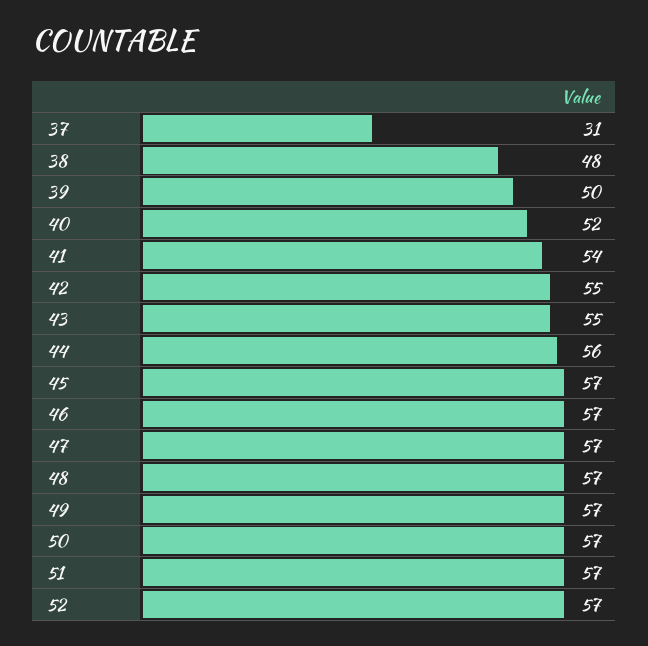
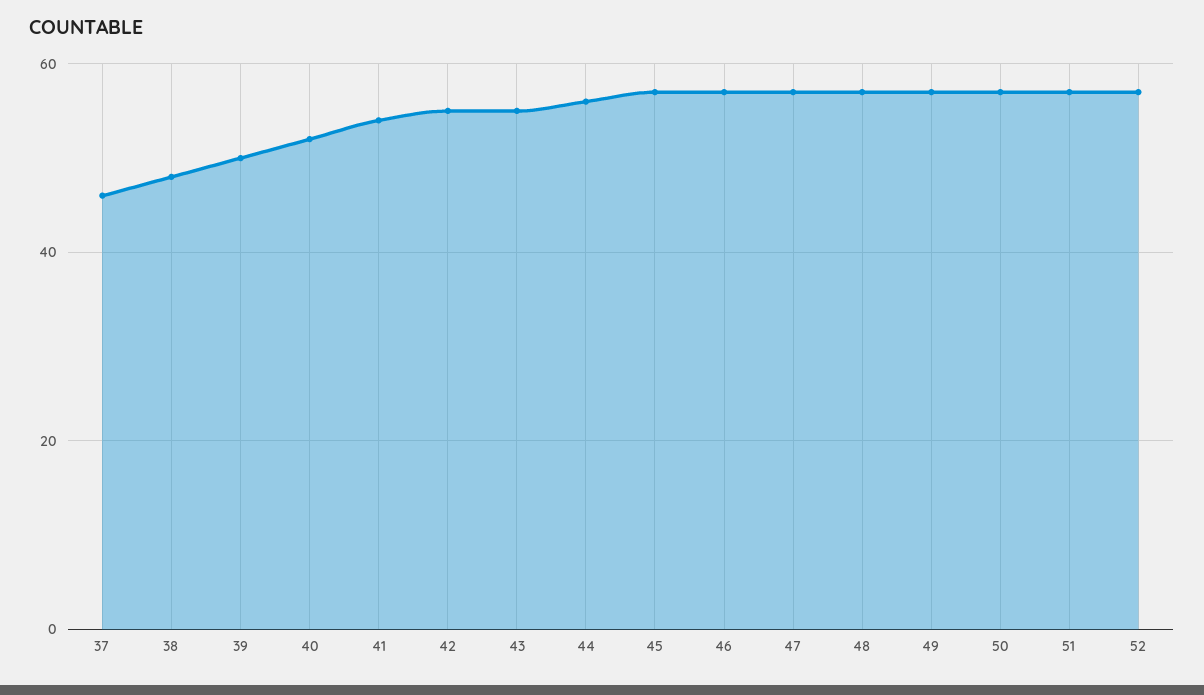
  {
-   "37": 31,
+   "37": 45,
    "38": 48,
    "39": 50,
    "40": 52,
    "41": 54,
    "42": 55,
    "43": 55,
    "44": 56,
    "45": 57,
    "46": 57,
    "47": 57,
    "48": 57,
    "49": 57,
    "50": 57,
    "51": 57,
    "52": 57
  }

